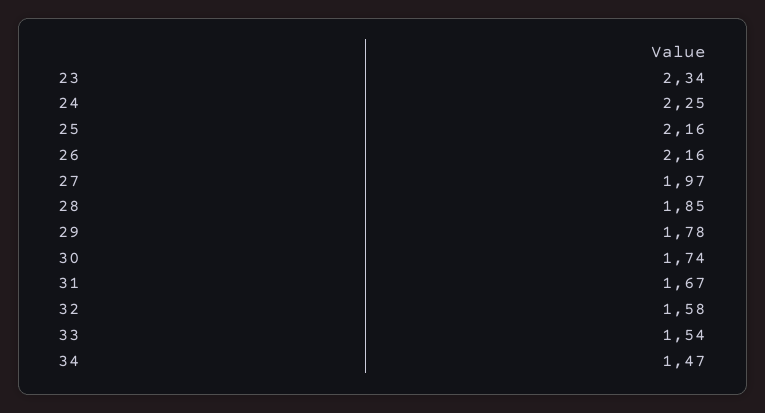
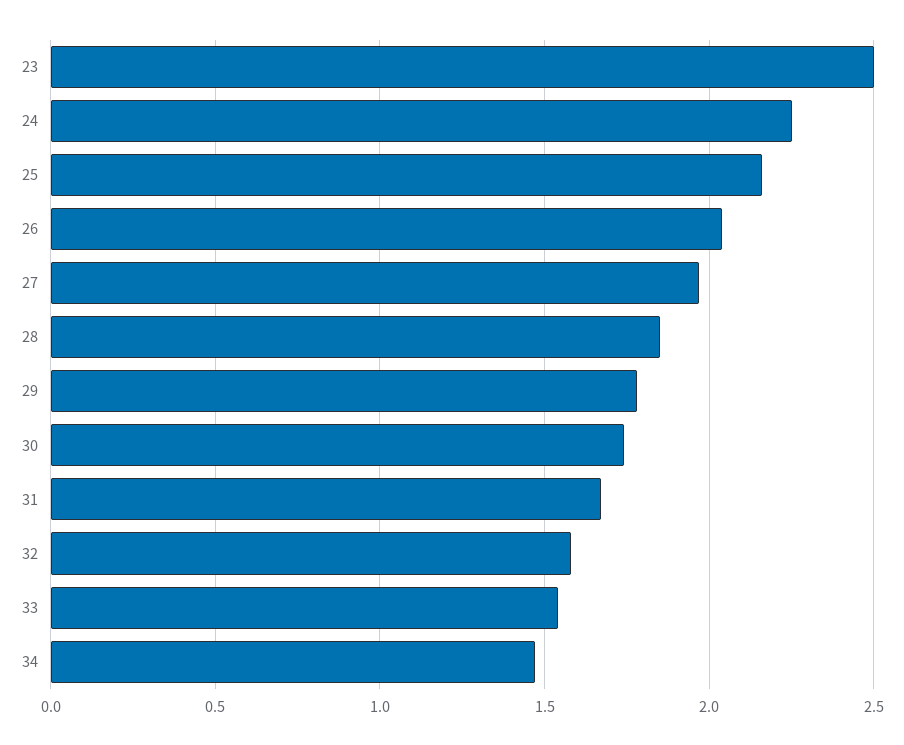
  {
-   "23": 2.34,
+   "23": 2.5,
    "24": 2.25,
    "25": 2.16,
-   "26": 2.16,
+   "26": 2.05,
    "27": 1.97,
    "28": 1.85,
    "29": 1.78,
    "30": 1.74,
    "31": 1.67,
    "32": 1.58,
    "33": 1.54,
    "34": 1.47
  }

